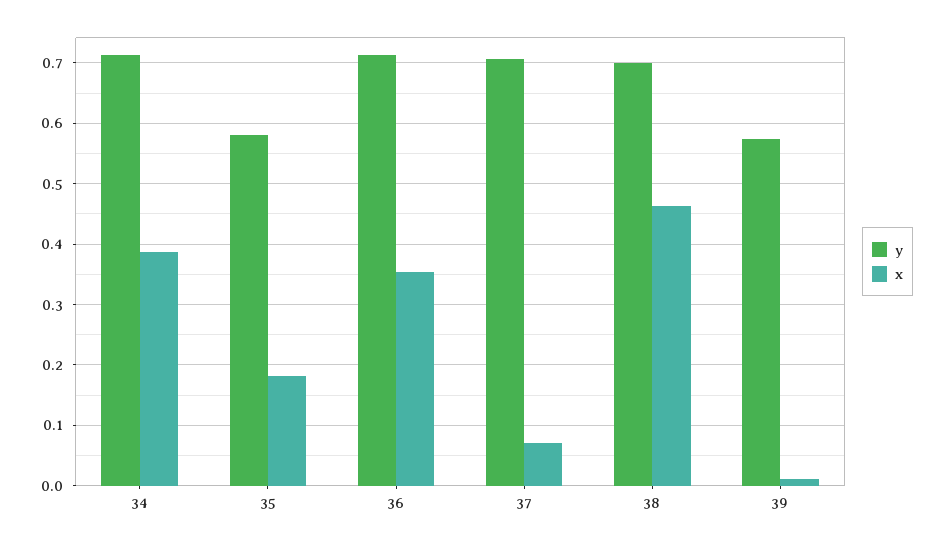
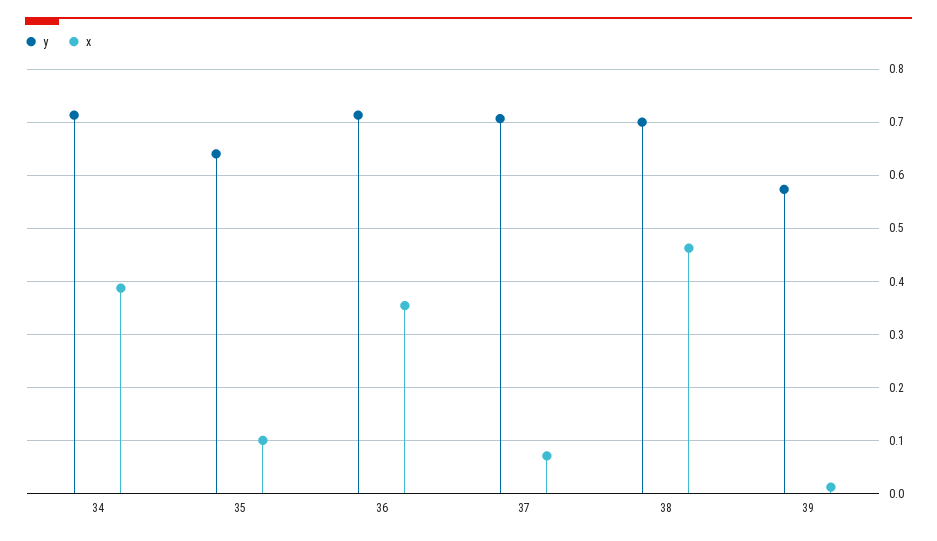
  {
    "y": {
      "34": 0.71,
-     "35": 0.58,
+     "35": 0.64,
      "36": 0.71,
      "37": 0.71,
      "38": 0.7,
      "39": 0.57
    },
    "x": {
      "34": 0.39,
-     "35": 0.18,
+     "35": 0.1,
      "36": 0.35,
      "37": 0.07,
      "38": 0.46,
      "39": 0.01
    }
  }

